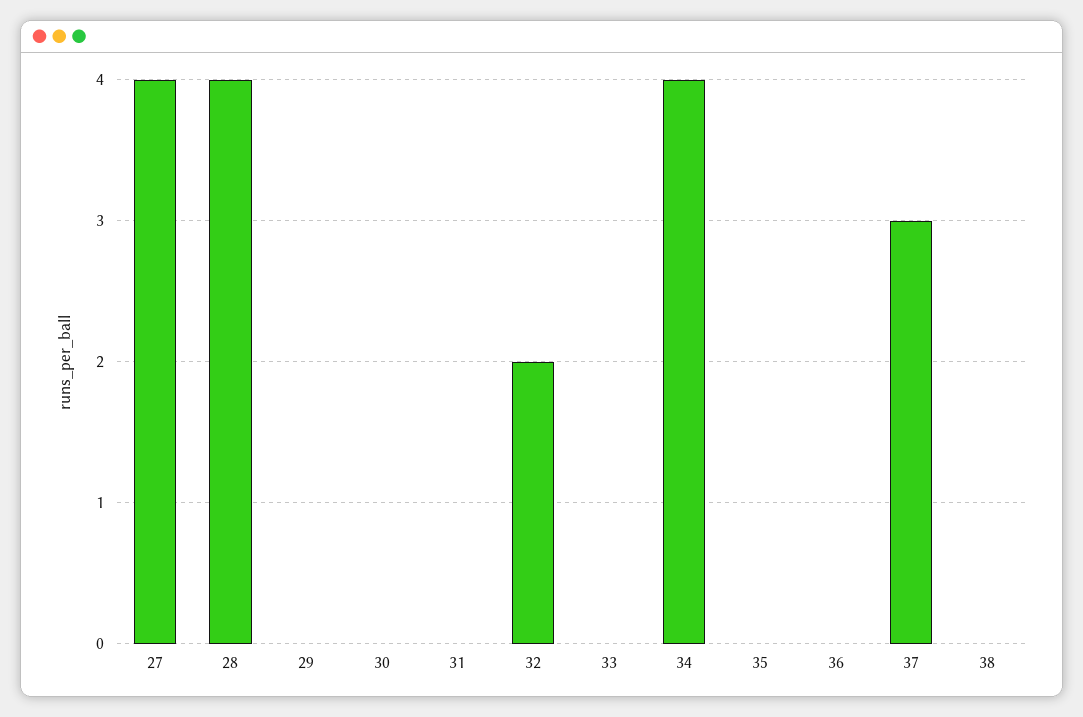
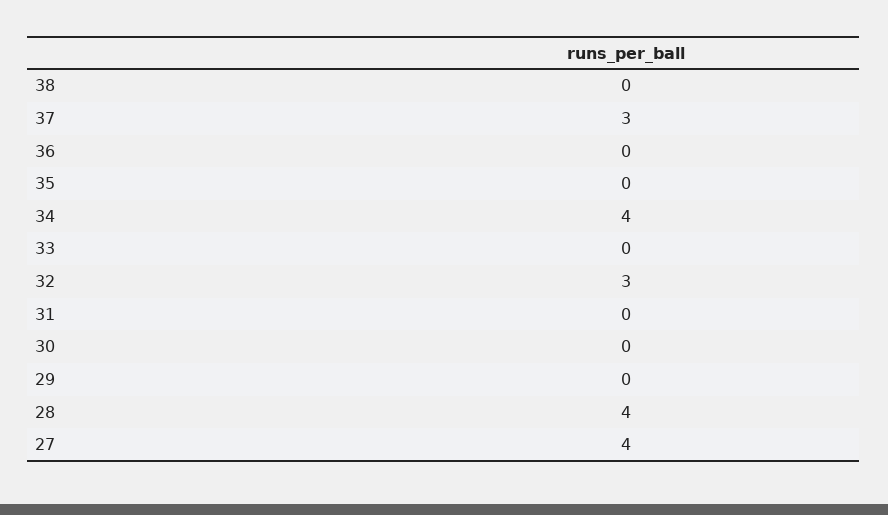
  {
    "27": 4,
    "28": 4,
    "29": 0,
    "30": 0,
    "31": 0,
-   "32": 2,
+   "32": 3,
    "33": 0,
    "34": 4,
    "35": 0,
    "36": 0,
    "37": 3,
    "38": 0
  }

